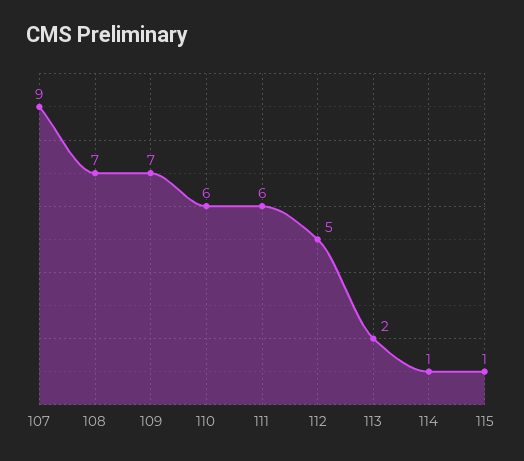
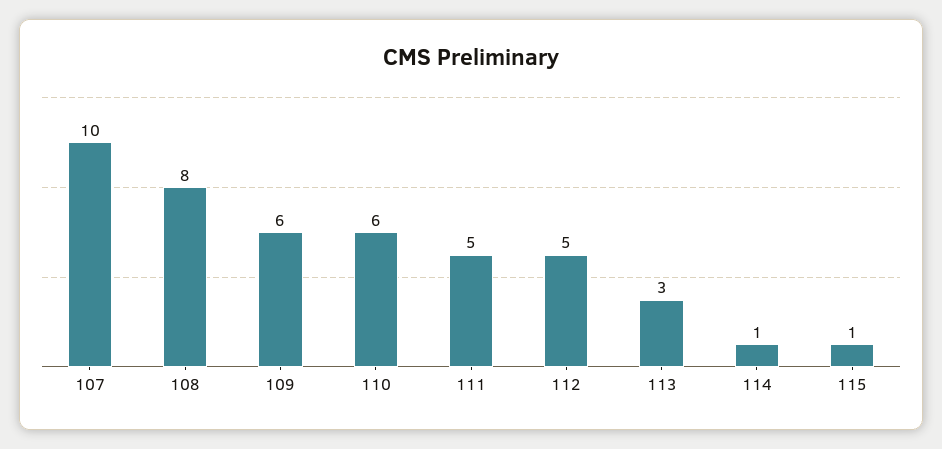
  {
-   "107": 9,
+   "107": 10,
-   "108": 7,
+   "108": 8,
-   "109": 7,
+   "109": 6,
    "110": 6,
-   "111": 6,
+   "111": 5,
    "112": 5,
-   "113": 2,
+   "113": 3,
    "114": 1,
    "115": 1
  }

